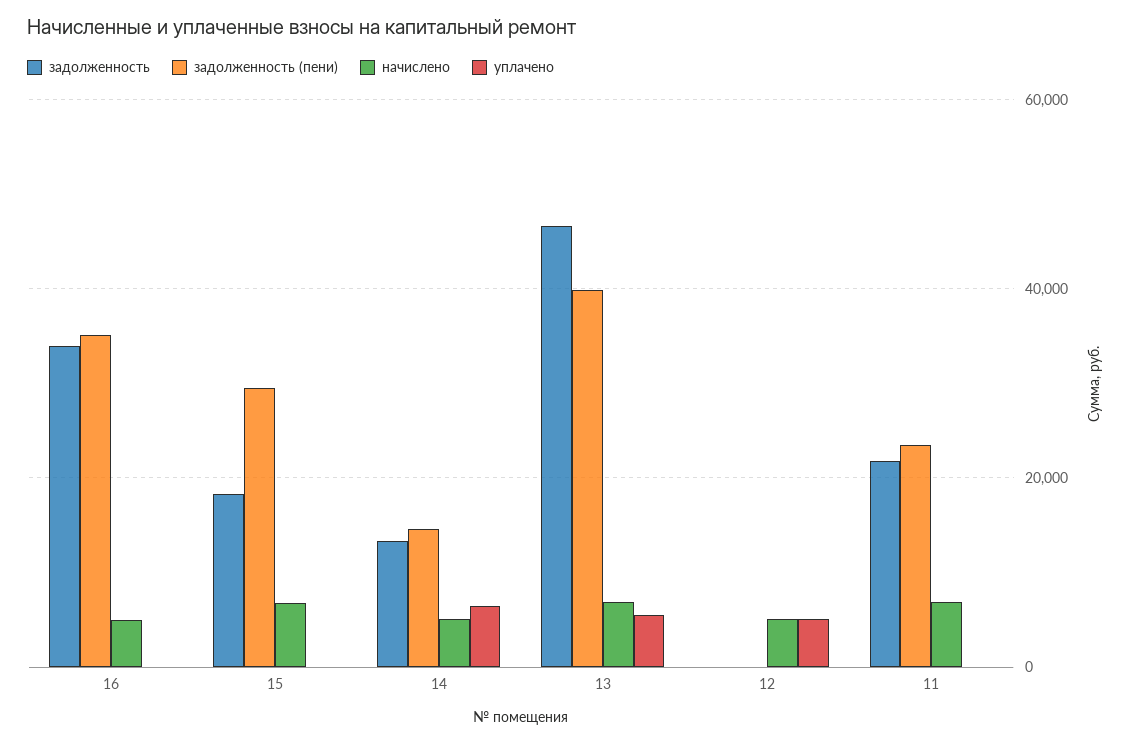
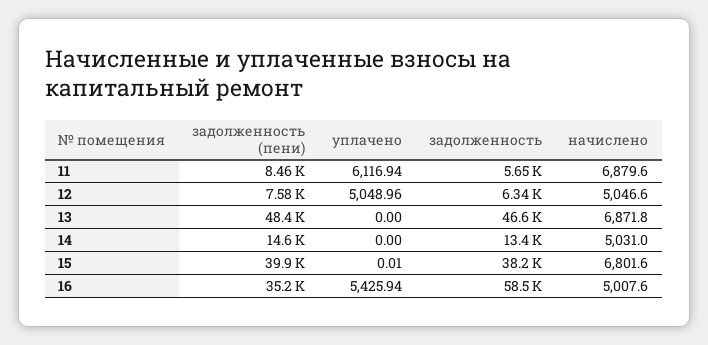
  {
    "задолженность": {
-     "16": 34000,
+     "16": 58500,
-     "15": 18000,
+     "15": 38200,
      "14": 13400,
      "13": 46600,
-     "12": 0,
+     "12": 6340,
-     "11": 22000
+     "11": 5650
    },
    "задолженность (пени)": {
      "16": 35200,
-     "15": 30000,
+     "15": 39900,
      "14": 14600,
-     "13": 40000,
+     "13": 48400,
-     "12": 0,
+     "12": 7580,
-     "11": 24000
+     "11": 8460
    },
    "начислено": {
      "16": 5007.6,
      "15": 6801.6,
      "14": 5031,
      "13": 6871.8,
      "12": 5046.6,
      "11": 6879.6
    },
    "уплачено": {
-     "16": 0,
+     "16": 5425.94,
      "15": 0.01,
-     "14": 6000,
+     "14": 0,
-     "13": 6000,
+     "13": 0,
      "12": 5048.96,
-     "11": 0
+     "11": 6116.94
    }
  }

